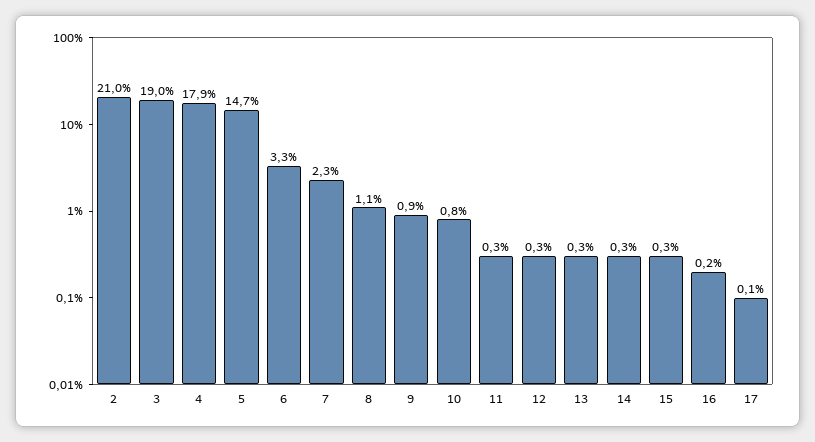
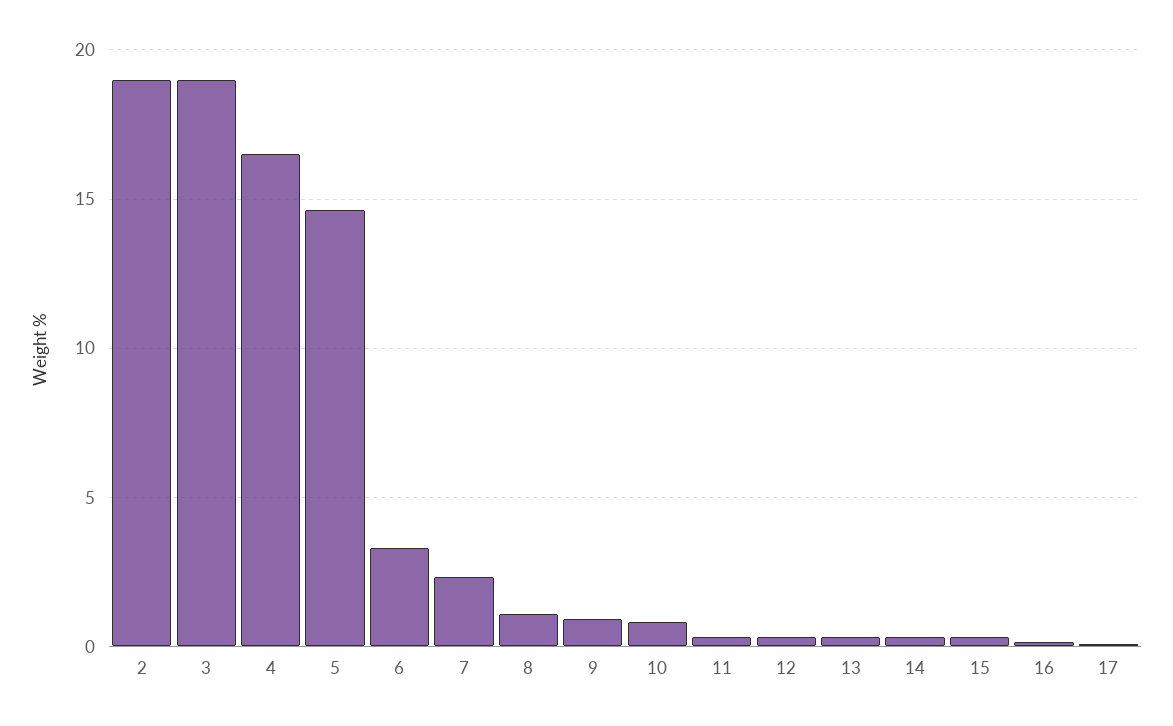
  {
-   "2": 21,
+   "2": 19,
    "3": 19,
-   "4": 17.9,
+   "4": 16.5,
    "5": 14.7,
    "6": 3.3,
    "7": 2.3,
    "8": 1.1,
    "9": 0.9,
    "10": 0.8,
    "11": 0.3,
    "12": 0.3,
    "13": 0.3,
    "14": 0.3,
    "15": 0.3,
    "16": 0.2,
    "17": 0.1
  }

